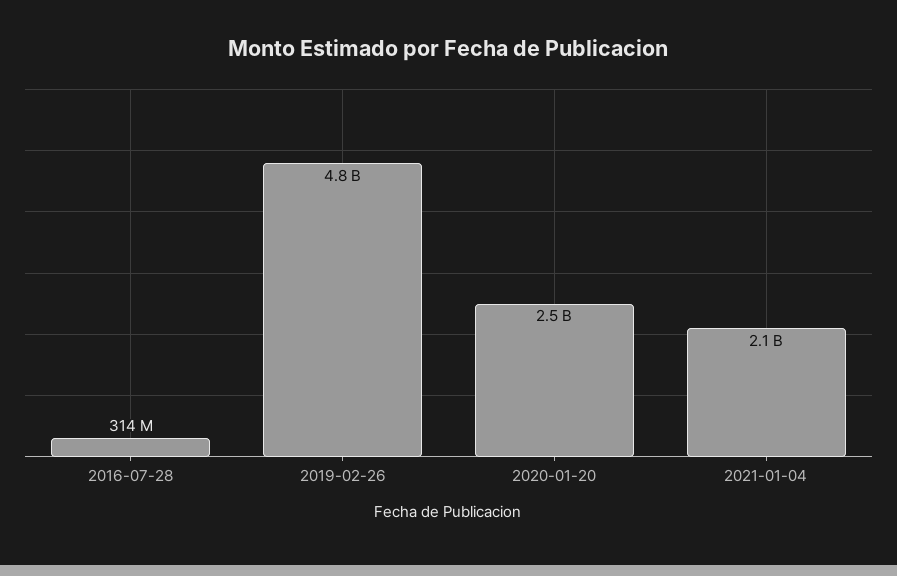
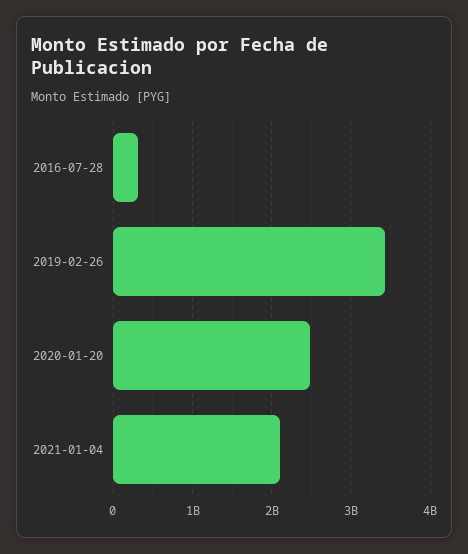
  {
    "2016-07-28": 314000000,
-   "2019-02-26": 4800000000,
+   "2019-02-26": 3400000000,
    "2020-01-20": 2500000000,
    "2021-01-04": 2100000000
  }

